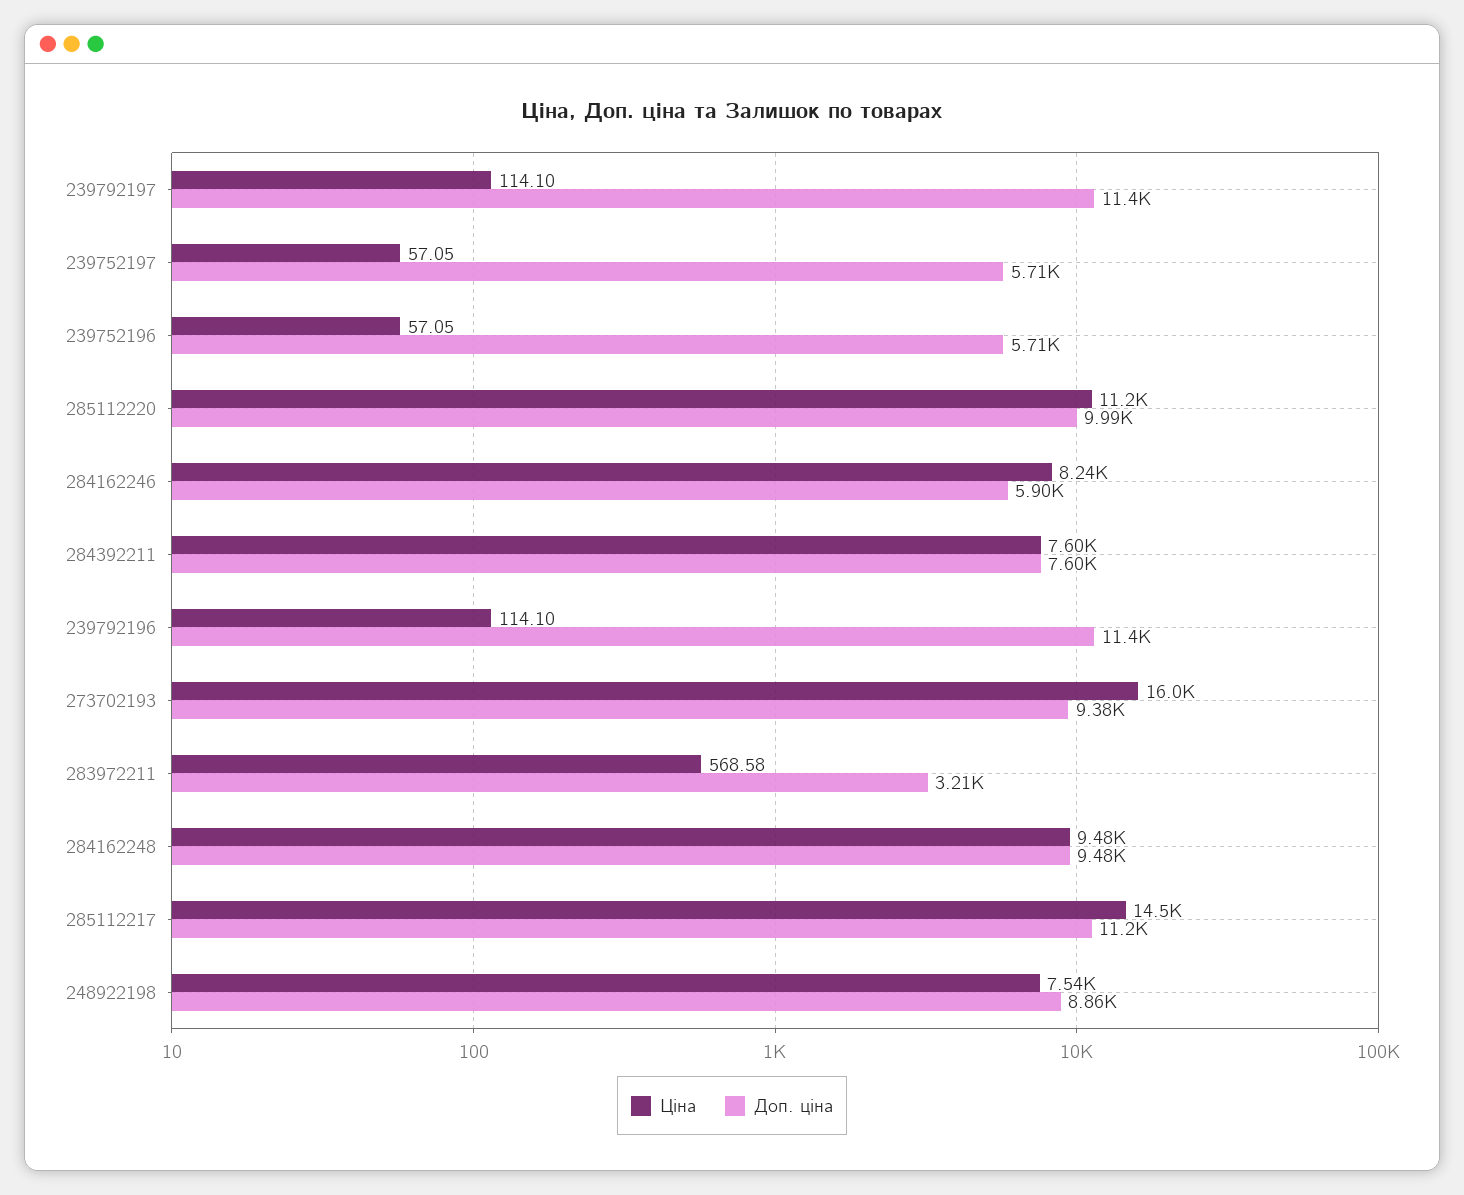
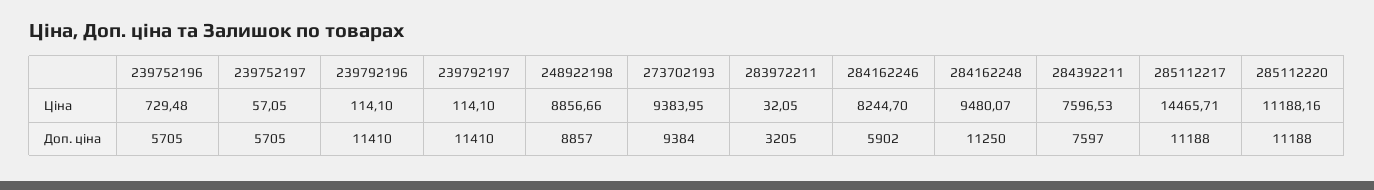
  {
    "Ціна": {
      "239792197": 114.1,
      "239752197": 57.05,
-     "239752196": 57.05,
+     "239752196": 729.48,
      "285112220": 11188.16,
      "284162246": 8244.7,
      "284392211": 7596.53,
      "239792196": 114.1,
-     "273702193": 16000,
+     "273702193": 9383.95,
-     "283972211": 568.58,
+     "283972211": 32.05,
      "284162248": 9480.07,
      "285112217": 14465.71,
-     "248922198": 7540
+     "248922198": 8856.66
    },
    "Доп. ціна": {
      "239792197": 11410,
      "239752197": 5705,
      "239752196": 5705,
-     "285112220": 9990,
+     "285112220": 11188,
      "284162246": 5902,
      "284392211": 7597,
      "239792196": 11410,
      "273702193": 9384,
      "283972211": 3205,
-     "284162248": 9480,
+     "284162248": 11250,
      "285112217": 11188,
      "248922198": 8857
    }
  }

